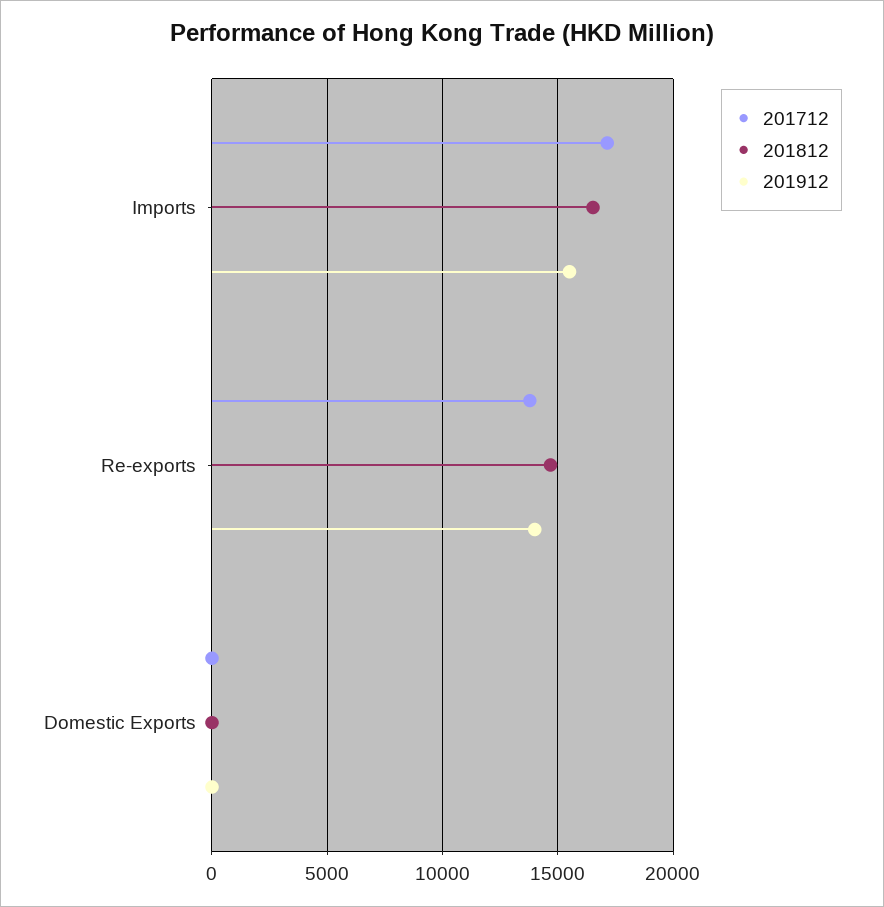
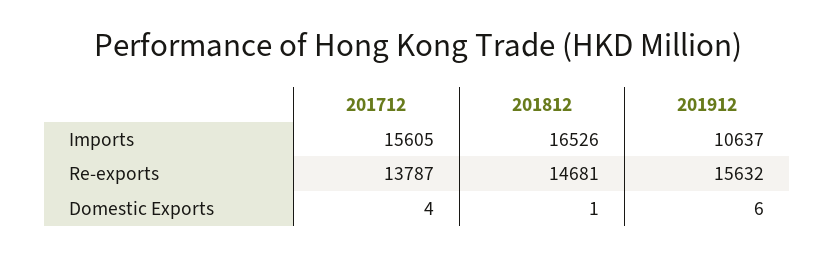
  {
    "201712": {
-     "Imports": 17000,
+     "Imports": 15605,
      "Re-exports": 13787,
      "Domestic Exports": 4
    },
    "201812": {
      "Imports": 16526,
      "Re-exports": 14681,
      "Domestic Exports": 1
    },
    "201912": {
-     "Imports": 15500,
+     "Imports": 10637,
-     "Re-exports": 14000,
+     "Re-exports": 15632,
      "Domestic Exports": 6
    }
  }

